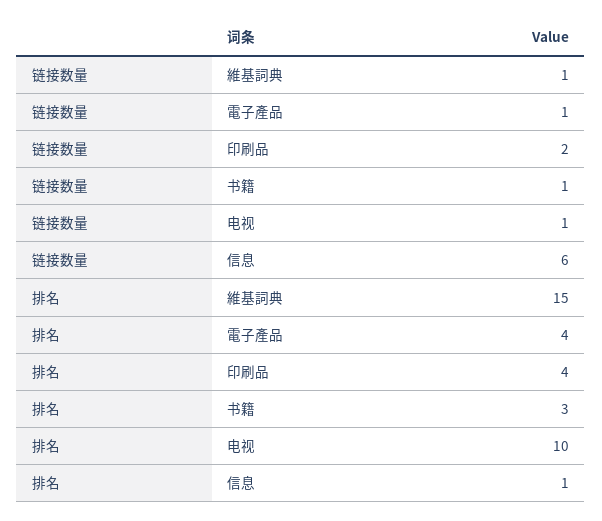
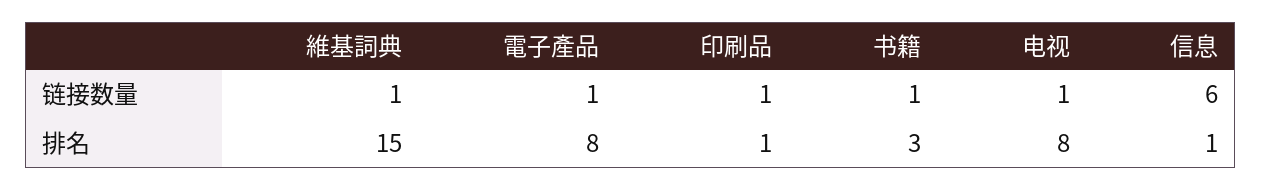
  {
    "链接数量": {
      "維基詞典": 1,
      "電子產品": 1,
-     "印刷品": 2,
+     "印刷品": 1,
      "书籍": 1,
      "电视": 1,
      "信息": 6
    },
    "排名": {
      "維基詞典": 15,
-     "電子產品": 4,
+     "電子產品": 8,
-     "印刷品": 4,
+     "印刷品": 1,
      "书籍": 3,
-     "电视": 10,
+     "电视": 8,
      "信息": 1
    }
  }

